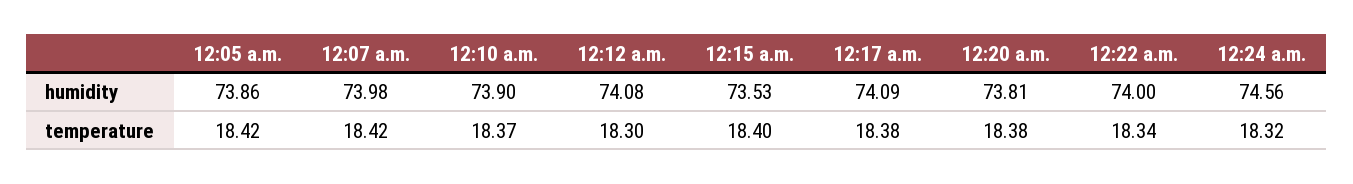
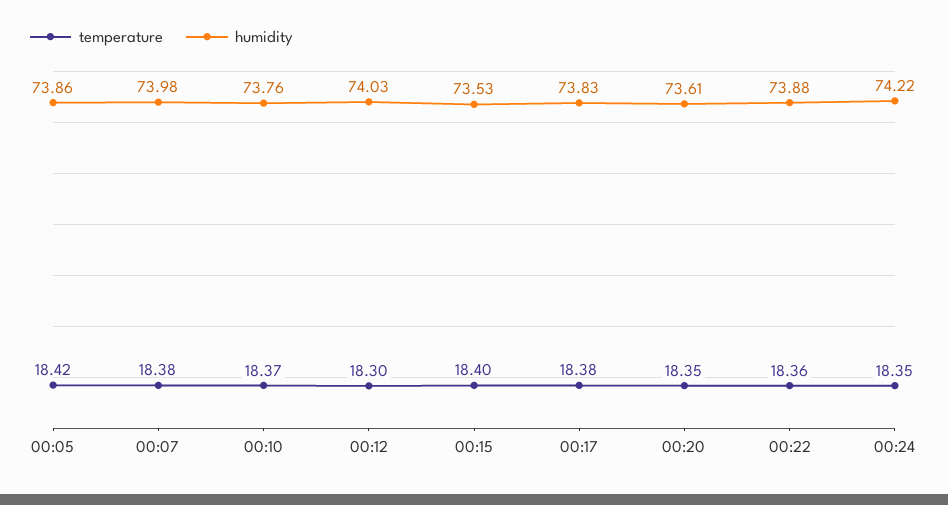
  {
    "humidity": {
      "12:05 a.m.": 73.86,
      "12:07 a.m.": 73.98,
-     "12:10 a.m.": 73.9,
+     "12:10 a.m.": 73.76,
-     "12:12 a.m.": 74.08,
+     "12:12 a.m.": 74.03,
      "12:15 a.m.": 73.53,
-     "12:17 a.m.": 74.09,
+     "12:17 a.m.": 73.83,
-     "12:20 a.m.": 73.81,
+     "12:20 a.m.": 73.61,
-     "12:22 a.m.": 74,
+     "12:22 a.m.": 73.88,
-     "12:24 a.m.": 74.56
+     "12:24 a.m.": 74.22
    },
    "temperature": {
      "12:05 a.m.": 18.42,
-     "12:07 a.m.": 18.42,
+     "12:07 a.m.": 18.38,
      "12:10 a.m.": 18.37,
      "12:12 a.m.": 18.3,
      "12:15 a.m.": 18.4,
      "12:17 a.m.": 18.38,
-     "12:20 a.m.": 18.38,
+     "12:20 a.m.": 18.35,
-     "12:22 a.m.": 18.34,
+     "12:22 a.m.": 18.36,
-     "12:24 a.m.": 18.32
+     "12:24 a.m.": 18.35
    }
  }

